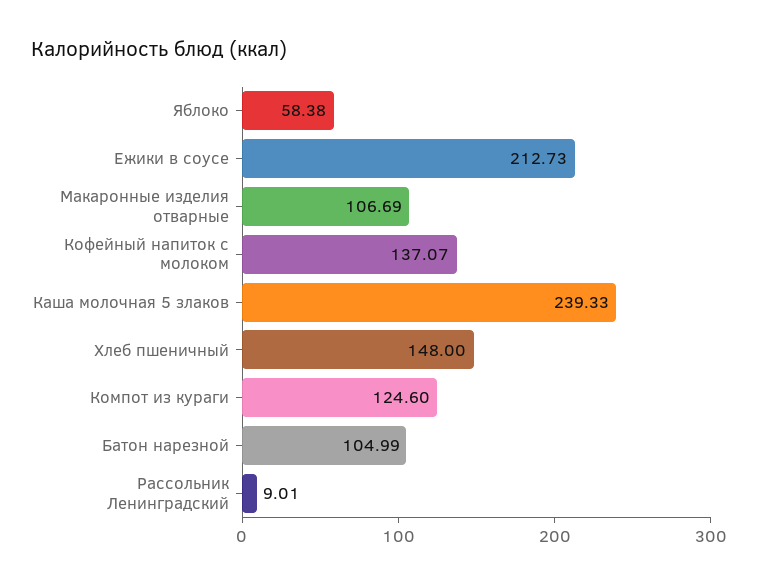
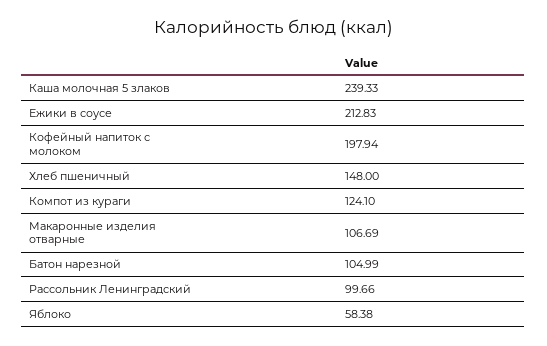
  {
    "Яблоко": 58.38,
-   "Ежики в соусе": 212.73,
+   "Ежики в соусе": 212.83,
    "Макаронные изделия отварные": 106.69,
-   "Кофейный напиток с молоком": 137.07,
+   "Кофейный напиток с молоком": 197.94,
    "Каша молочная 5 злаков": 239.33,
    "Хлеб пшеничный": 148,
-   "Компот из кураги": 124.6,
+   "Компот из кураги": 124.1,
    "Батон нарезной": 104.99,
-   "Рассольник Ленинградский": 9.01
+   "Рассольник Ленинградский": 99.66
  }

